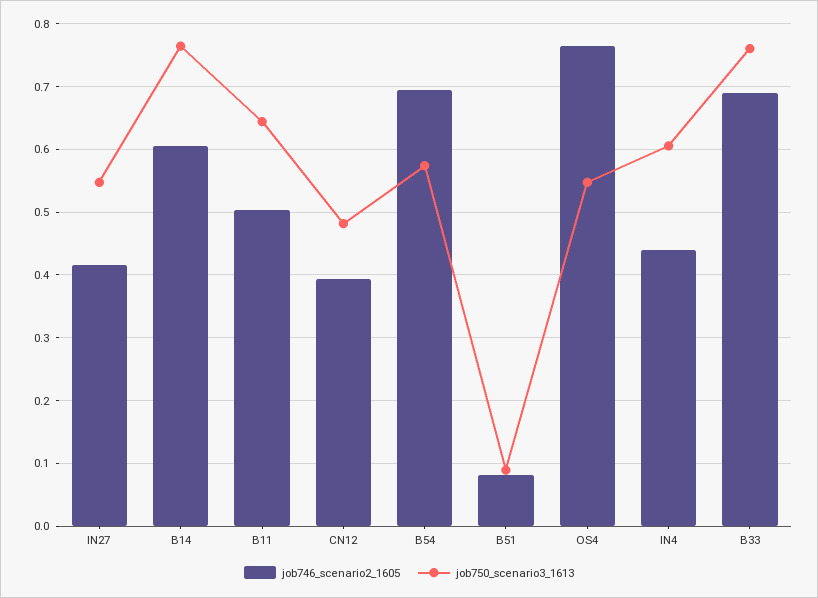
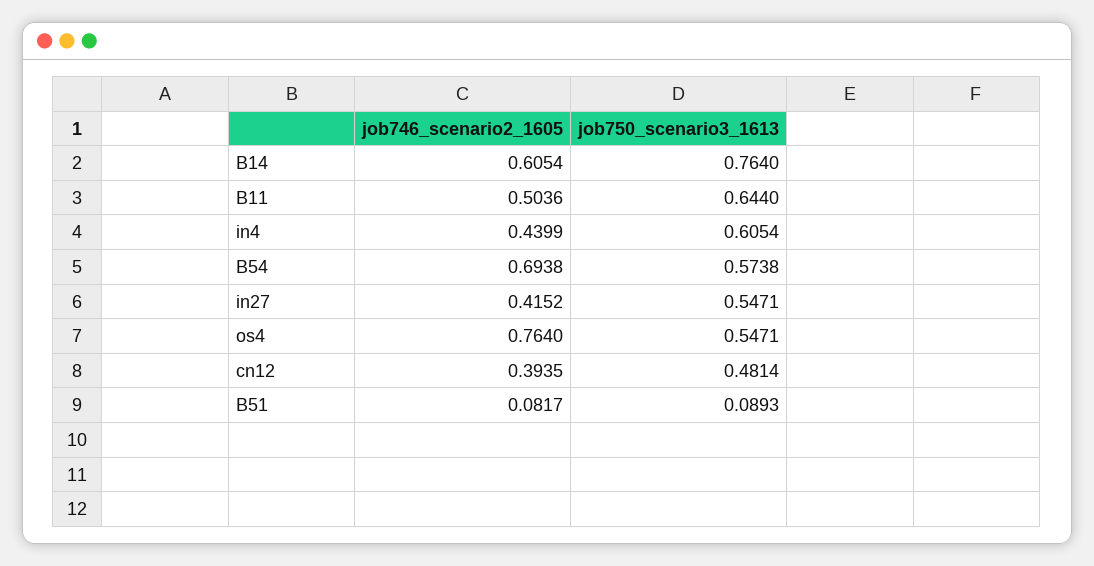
  {
    "job746_scenario2_1605": {
      "IN27": 0.4152,
      "B14": 0.6054,
      "B11": 0.5036,
      "CN12": 0.3935,
      "B54": 0.6938,
      "B51": 0.0817,
      "OS4": 0.764,
-     "IN4": 0.4399,
+     "IN4": 0.4399
-     "B33": 0.69
    },
    "job750_scenario3_1613": {
      "IN27": 0.5471,
      "B14": 0.764,
      "B11": 0.644,
      "CN12": 0.4814,
      "B54": 0.5738,
      "B51": 0.0893,
      "OS4": 0.5471,
-     "IN4": 0.6054,
+     "IN4": 0.6054
-     "B33": 0.76
    }
  }

